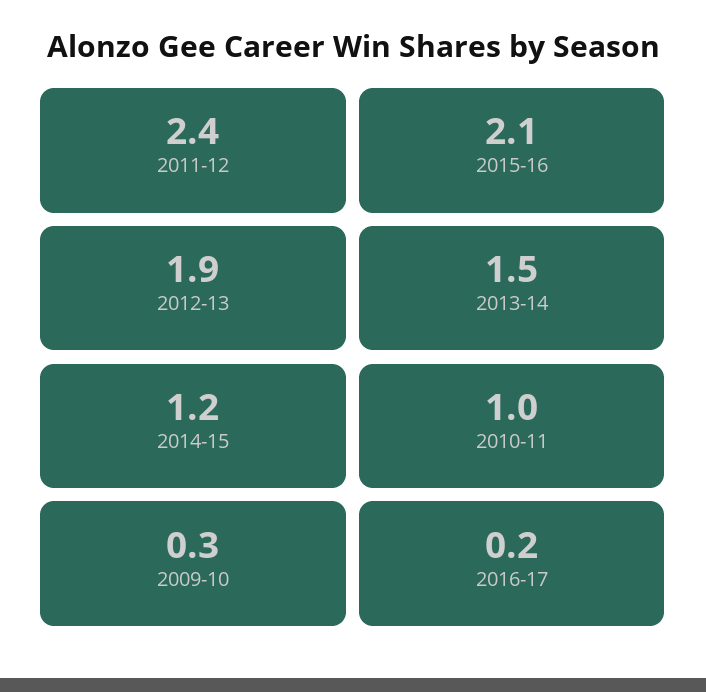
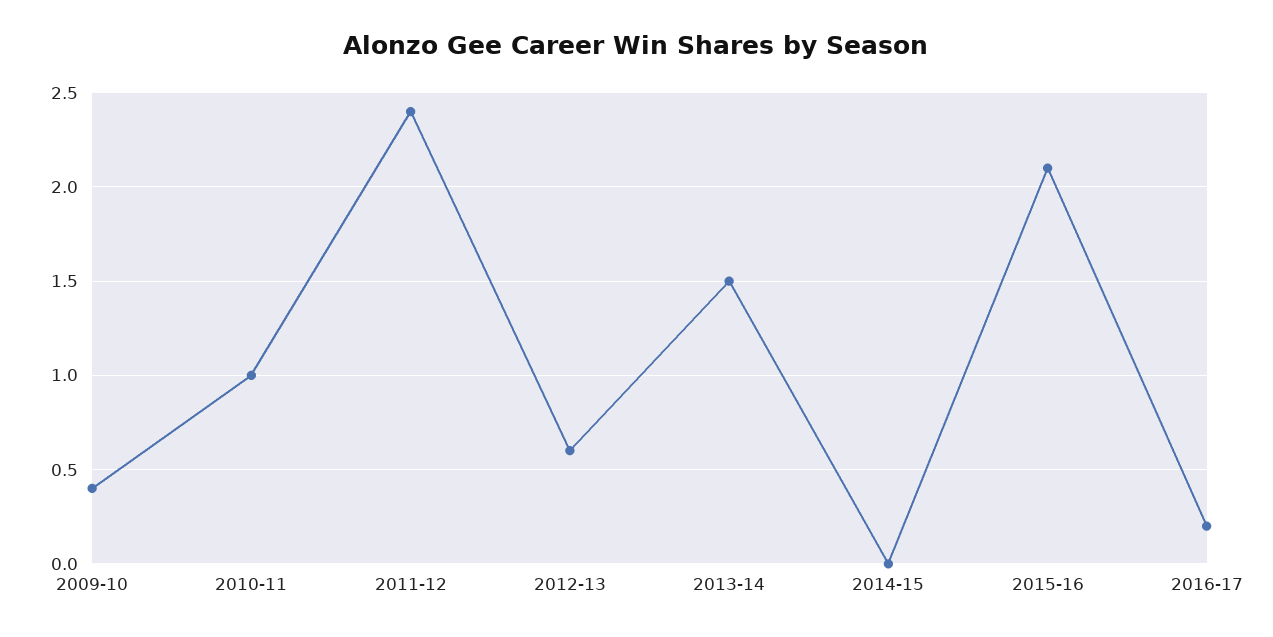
  {
    "2011-12": 2.4,
    "2015-16": 2.1,
-   "2012-13": 1.9,
+   "2012-13": 0.6,
    "2013-14": 1.5,
-   "2014-15": 1.2,
+   "2014-15": 0,
    "2010-11": 1,
-   "2009-10": 0.3,
+   "2009-10": 0.4,
    "2016-17": 0.2
  }

